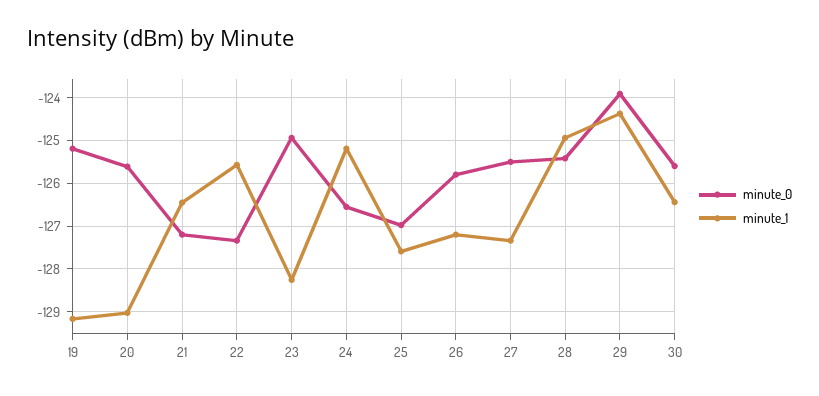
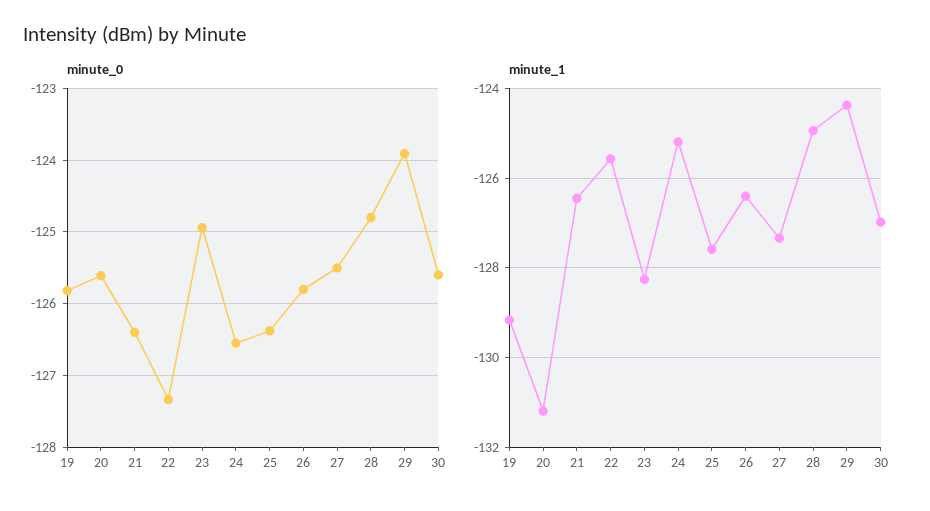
  {
    "minute_0": {
-     "19": -125.2,
+     "19": -125.8,
      "20": -125.6,
-     "21": -127.2,
+     "21": -126.4,
      "22": -127.3,
      "23": -124.9,
      "24": -126.6,
-     "25": -127,
+     "25": -126.4,
      "26": -125.8,
      "27": -125.5,
-     "28": -125.4,
+     "28": -124.8,
      "29": -123.9,
      "30": -125.6
    },
    "minute_1": {
      "19": -129.2,
-     "20": -129,
+     "20": -131.2,
      "21": -126.4,
      "22": -125.6,
      "23": -128.2,
      "24": -125.2,
      "25": -127.6,
-     "26": -127.2,
+     "26": -126.4,
      "27": -127.4,
      "28": -125,
      "29": -124.4,
-     "30": -126.4
+     "30": -127
    }
  }

